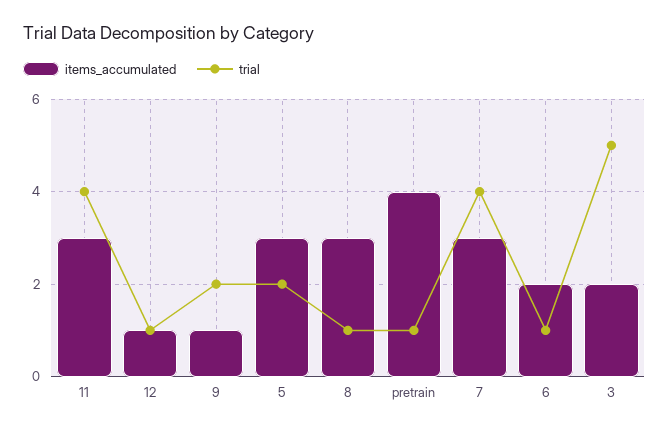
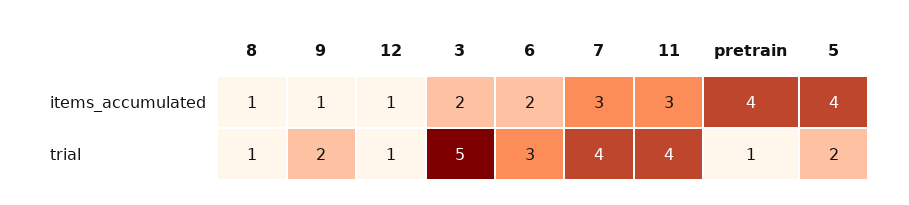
  {
    "items_accumulated": {
      "11": 3,
      "12": 1,
      "9": 1,
-     "5": 3,
+     "5": 4,
-     "8": 3,
+     "8": 1,
      "pretrain": 4,
      "7": 3,
      "6": 2,
      "3": 2
    },
    "trial": {
      "11": 4,
      "12": 1,
      "9": 2,
      "5": 2,
      "8": 1,
      "pretrain": 1,
      "7": 4,
-     "6": 1,
+     "6": 3,
      "3": 5
    }
  }

